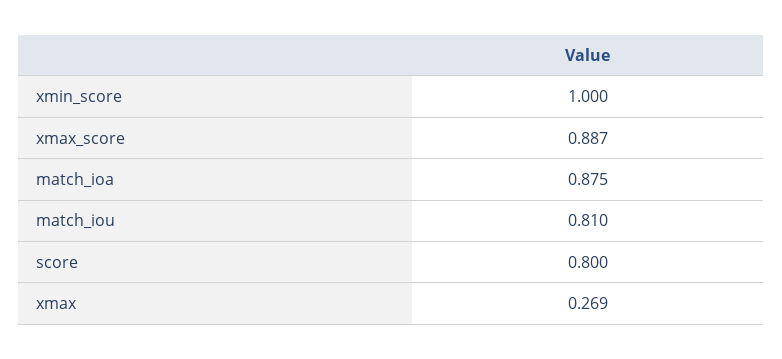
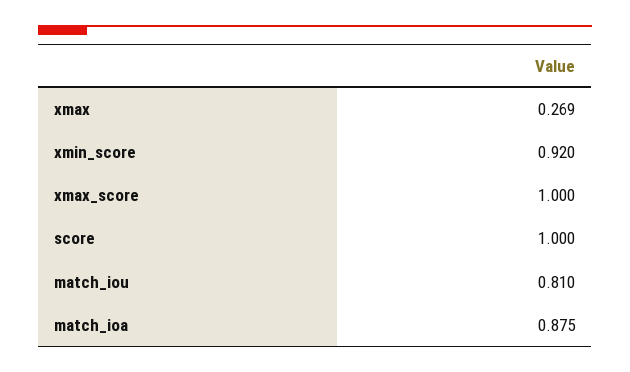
  {
-   "xmin_score": 1,
+   "xmin_score": 0.92,
-   "xmax_score": 0.887,
+   "xmax_score": 1,
    "match_ioa": 0.875,
    "match_iou": 0.81,
-   "score": 0.8,
+   "score": 1,
    "xmax": 0.269
  }

